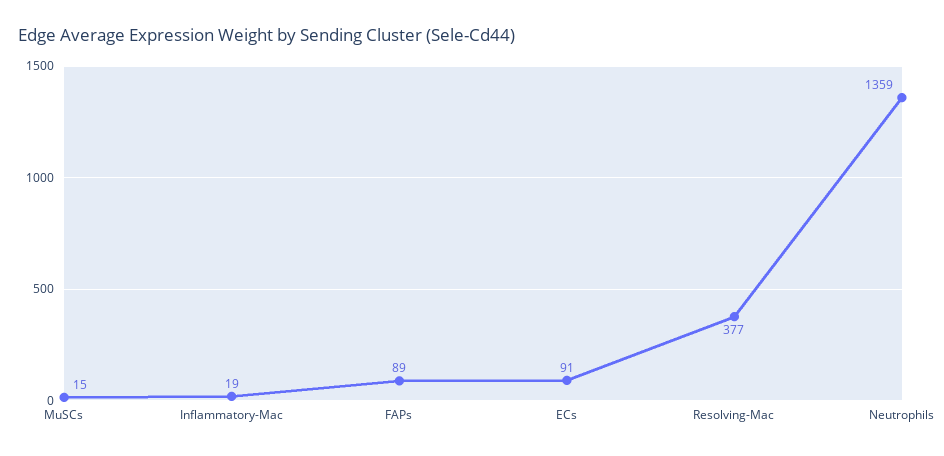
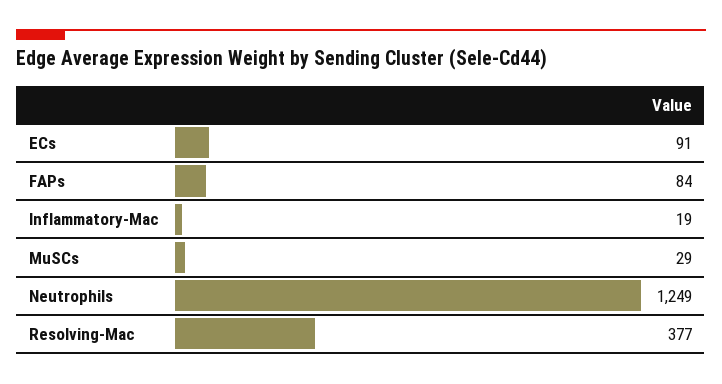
  {
-   "MuSCs": 15,
+   "MuSCs": 29,
    "Inflammatory-Mac": 19,
-   "FAPs": 89,
+   "FAPs": 84,
    "ECs": 91,
    "Resolving-Mac": 377,
-   "Neutrophils": 1359
+   "Neutrophils": 1249
  }

